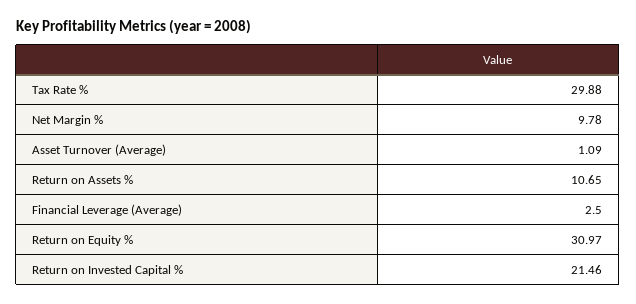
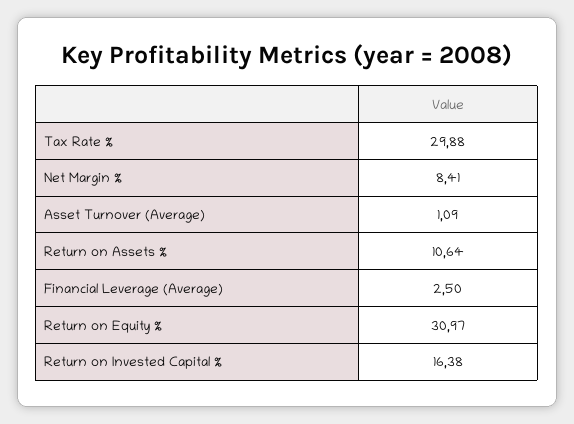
  {
    "Tax Rate %": 29.88,
-   "Net Margin %": 9.78,
+   "Net Margin %": 8.41,
    "Asset Turnover (Average)": 1.09,
-   "Return on Assets %": 10.65,
+   "Return on Assets %": 10.64,
    "Financial Leverage (Average)": 2.5,
    "Return on Equity %": 30.97,
-   "Return on Invested Capital %": 21.46
+   "Return on Invested Capital %": 16.38
  }

